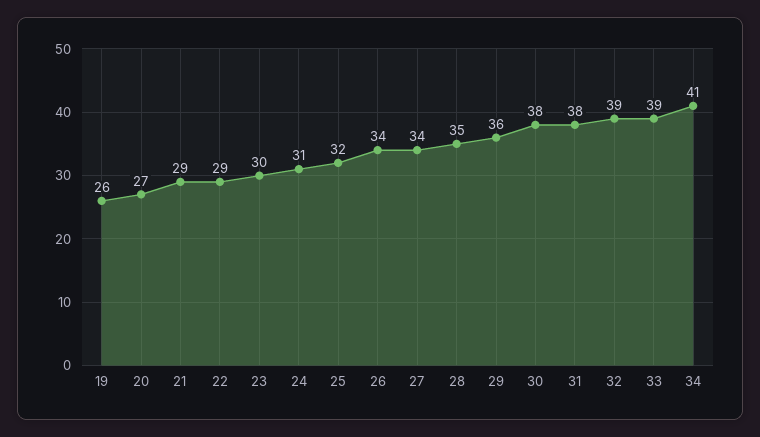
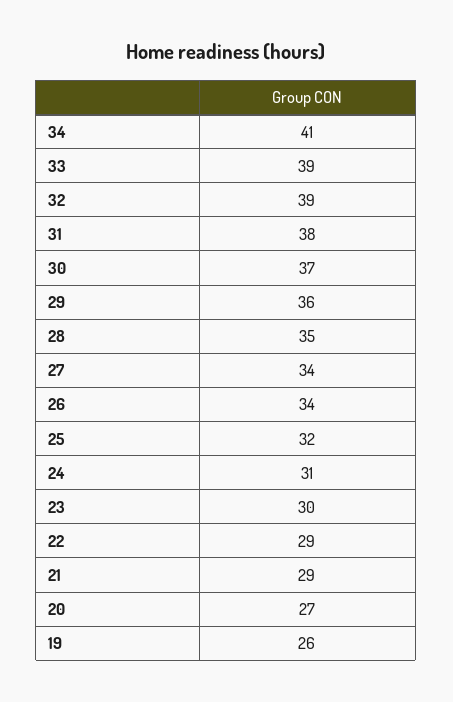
  {
    "19": 26,
    "20": 27,
    "21": 29,
    "22": 29,
    "23": 30,
    "24": 31,
    "25": 32,
    "26": 34,
    "27": 34,
    "28": 35,
    "29": 36,
-   "30": 38,
+   "30": 37,
    "31": 38,
    "32": 39,
    "33": 39,
    "34": 41
  }

